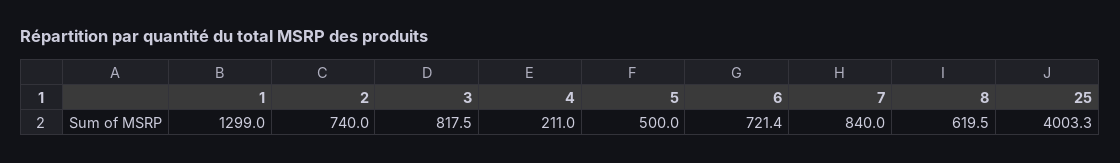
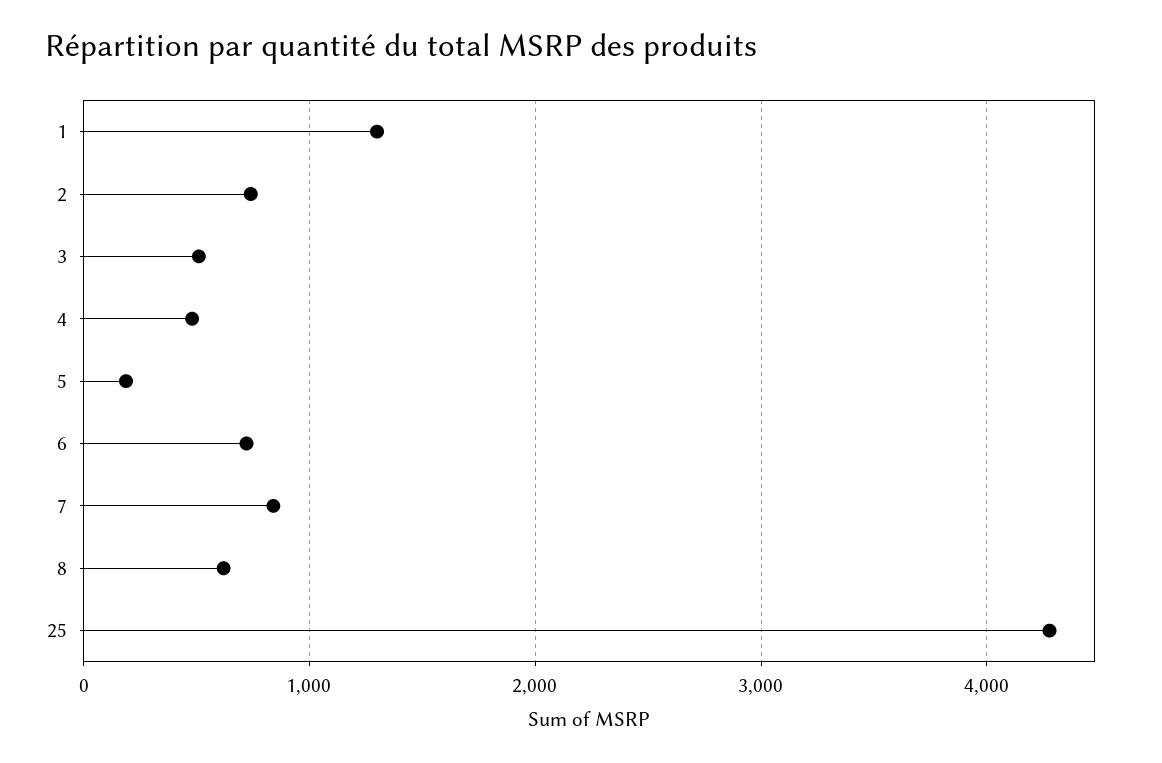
  {
    "1": 1299,
    "2": 740,
-   "3": 817.5,
+   "3": 500,
-   "4": 211,
+   "4": 500,
-   "5": 500,
+   "5": 200,
    "6": 721.4,
    "7": 840,
    "8": 619.5,
-   "25": 4003.3
+   "25": 4300
  }

